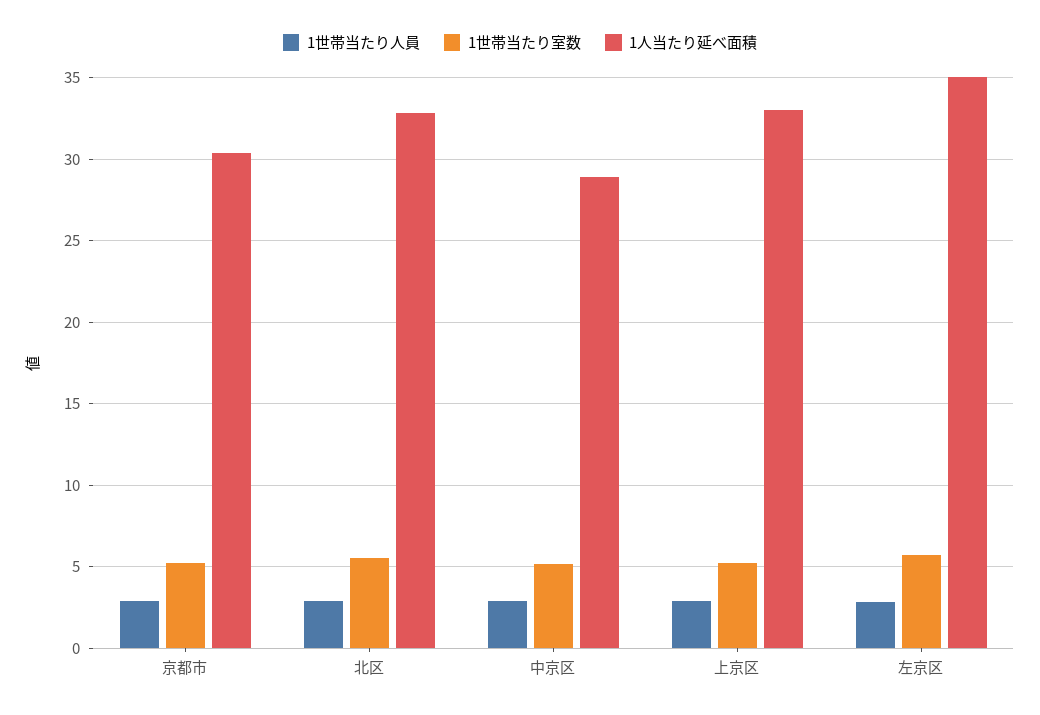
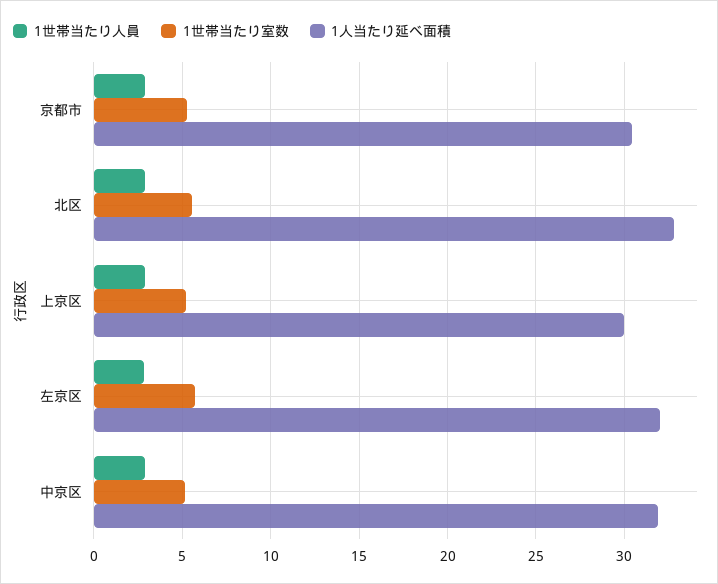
  {
    "1世帯当たり人員": {
      "京都市": 3,
      "北区": 3,
      "中京区": 3,
      "上京区": 3,
      "左京区": 3
    },
    "1世帯当たり室数": {
      "京都市": 5.5,
      "北区": 5.5,
      "中京区": 5,
      "上京区": 5,
      "左京区": 5.5
    },
    "1人当たり延べ面積": {
      "京都市": 30.5,
      "北区": 33,
-     "中京区": 29,
+     "中京区": 32,
-     "上京区": 33,
+     "上京区": 30,
-     "左京区": 35
+     "左京区": 32
    }
  }

